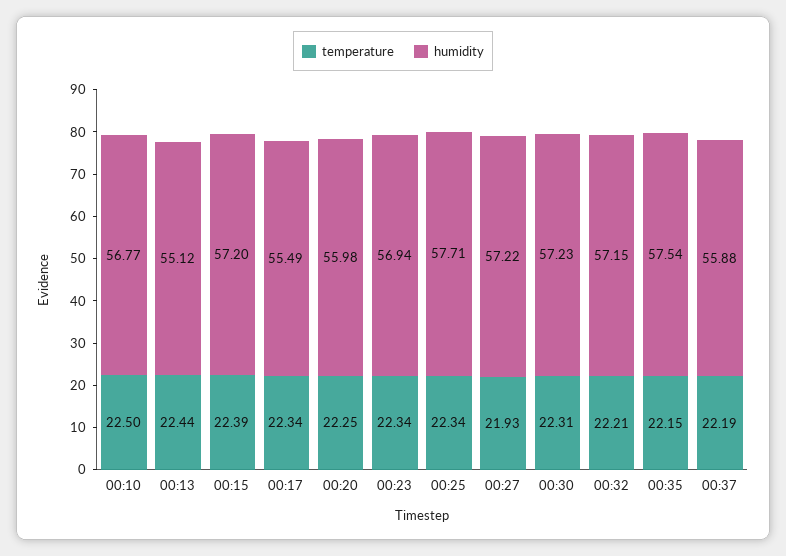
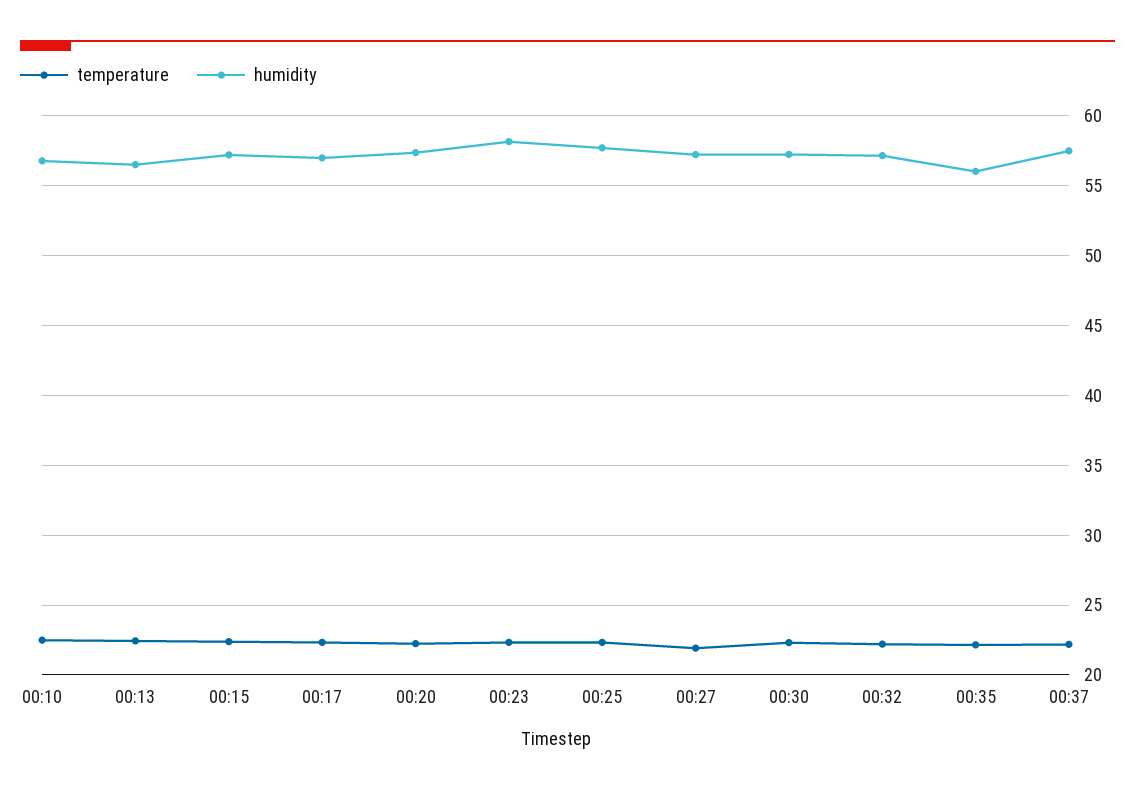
  {
    "temperature": {
      "00:10": 22.5,
      "00:13": 22.44,
      "00:15": 22.39,
      "00:17": 22.34,
      "00:20": 22.25,
      "00:23": 22.34,
      "00:25": 22.34,
      "00:27": 21.93,
      "00:30": 22.31,
      "00:32": 22.21,
      "00:35": 22.15,
      "00:37": 22.19
    },
    "humidity": {
      "00:10": 56.77,
-     "00:13": 55.12,
+     "00:13": 56.5,
      "00:15": 57.2,
-     "00:17": 55.49,
+     "00:17": 57,
-     "00:20": 55.98,
+     "00:20": 57.5,
-     "00:23": 56.94,
+     "00:23": 58,
      "00:25": 57.71,
      "00:27": 57.22,
      "00:30": 57.23,
      "00:32": 57.15,
-     "00:35": 57.54,
+     "00:35": 56,
-     "00:37": 55.88
+     "00:37": 57.5
    }
  }

